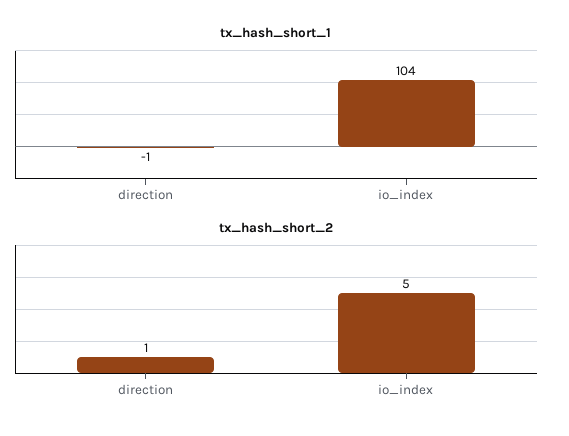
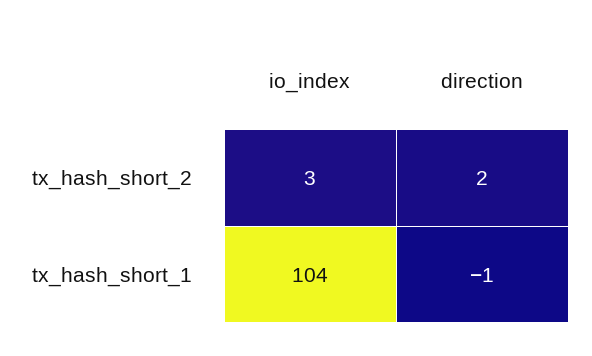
  {
    "tx_hash_short_1": {
      "direction": -1,
      "io_index": 104
    },
    "tx_hash_short_2": {
-     "direction": 1,
+     "direction": 2,
-     "io_index": 5
+     "io_index": 3
    }
  }

